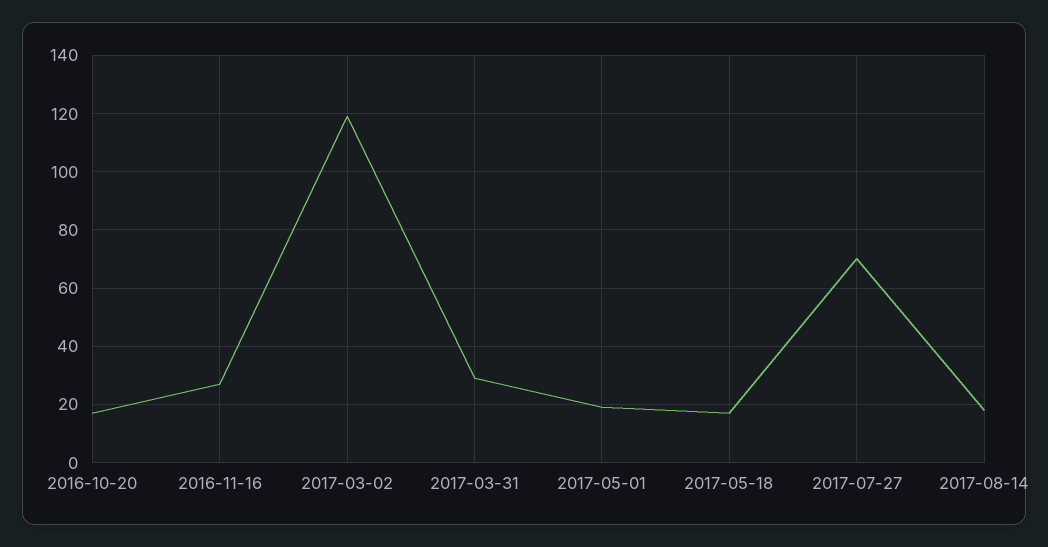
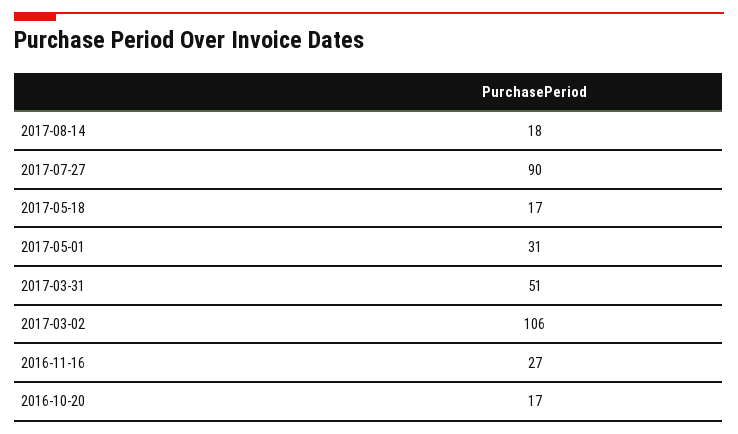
  {
    "2016-10-20": 17,
    "2016-11-16": 27,
-   "2017-03-02": 120,
+   "2017-03-02": 106,
-   "2017-03-31": 30,
+   "2017-03-31": 51,
-   "2017-05-01": 20,
+   "2017-05-01": 31,
    "2017-05-18": 17,
-   "2017-07-27": 70,
+   "2017-07-27": 90,
    "2017-08-14": 18
  }

